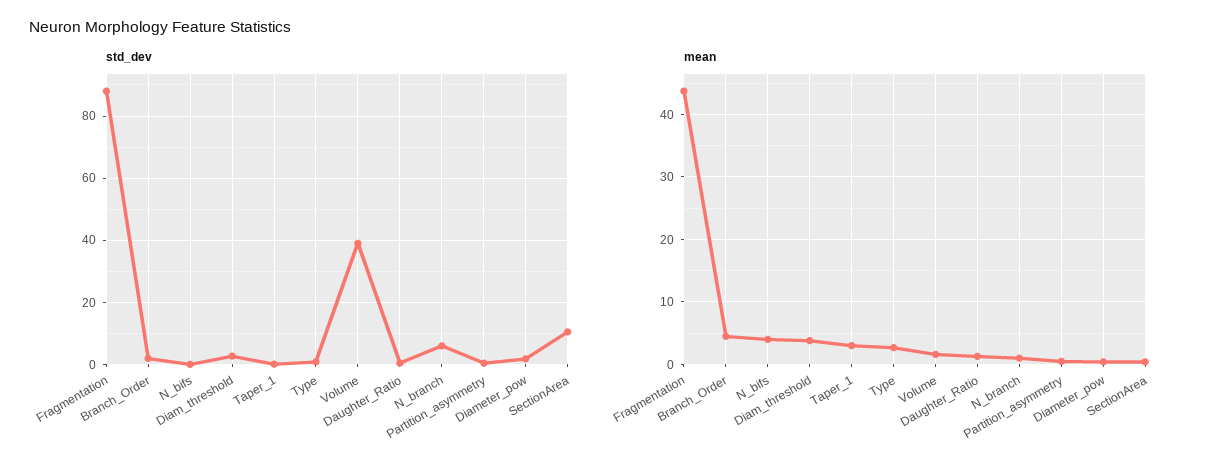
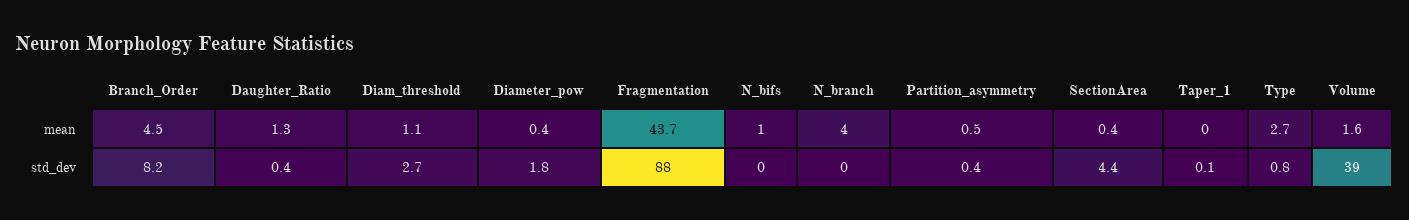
  {
    "std_dev": {
      "Fragmentation": 88,
-     "Branch_Order": 2,
+     "Branch_Order": 8.2,
      "N_bifs": 0,
      "Diam_threshold": 2.7,
      "Taper_1": 0.1,
      "Type": 0.8,
      "Volume": 39,
      "Daughter_Ratio": 0.4,
-     "N_branch": 6,
+     "N_branch": 0,
      "Partition_asymmetry": 0.4,
      "Diameter_pow": 1.8,
-     "SectionArea": 10
+     "SectionArea": 4.4
    },
    "mean": {
      "Fragmentation": 43.7,
      "Branch_Order": 4.5,
-     "N_bifs": 4,
+     "N_bifs": 1,
-     "Diam_threshold": 4,
+     "Diam_threshold": 1.1,
-     "Taper_1": 3,
+     "Taper_1": 0,
      "Type": 2.7,
      "Volume": 1.6,
      "Daughter_Ratio": 1.3,
-     "N_branch": 1,
+     "N_branch": 4,
      "Partition_asymmetry": 0.5,
      "Diameter_pow": 0.4,
      "SectionArea": 0.4
    }
  }

